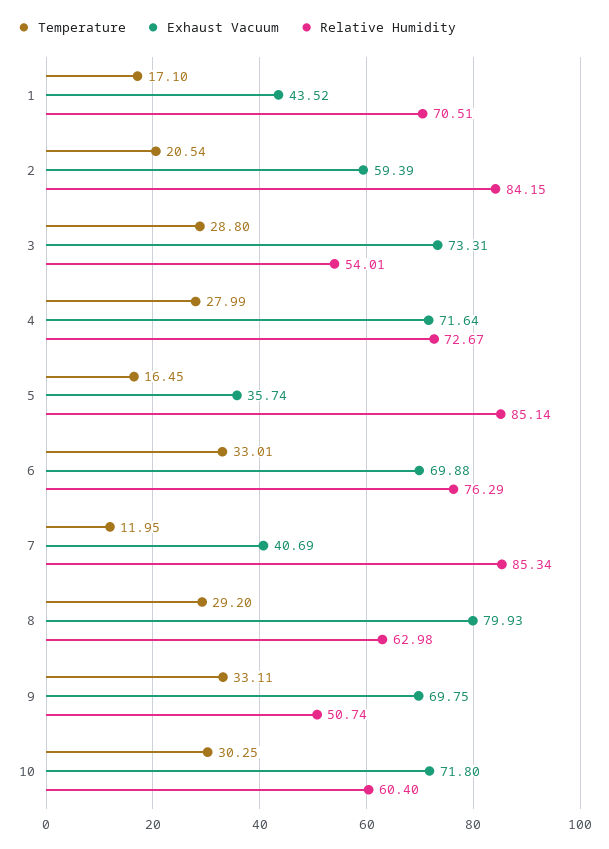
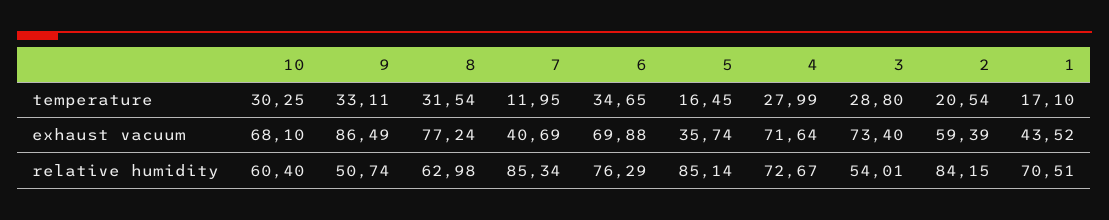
  {
    "Temperature": {
      "1": 17.1,
      "2": 20.54,
      "3": 28.8,
      "4": 27.99,
      "5": 16.45,
-     "6": 33.01,
+     "6": 34.65,
      "7": 11.95,
-     "8": 29.2,
+     "8": 31.54,
      "9": 33.11,
      "10": 30.25
    },
    "Exhaust Vacuum": {
      "1": 43.52,
      "2": 59.39,
-     "3": 73.31,
+     "3": 73.4,
      "4": 71.64,
      "5": 35.74,
      "6": 69.88,
      "7": 40.69,
-     "8": 79.93,
+     "8": 77.24,
-     "9": 69.75,
+     "9": 86.49,
-     "10": 71.8
+     "10": 68.1
    },
    "Relative Humidity": {
      "1": 70.51,
      "2": 84.15,
      "3": 54.01,
      "4": 72.67,
      "5": 85.14,
      "6": 76.29,
      "7": 85.34,
      "8": 62.98,
      "9": 50.74,
      "10": 60.4
    }
  }

